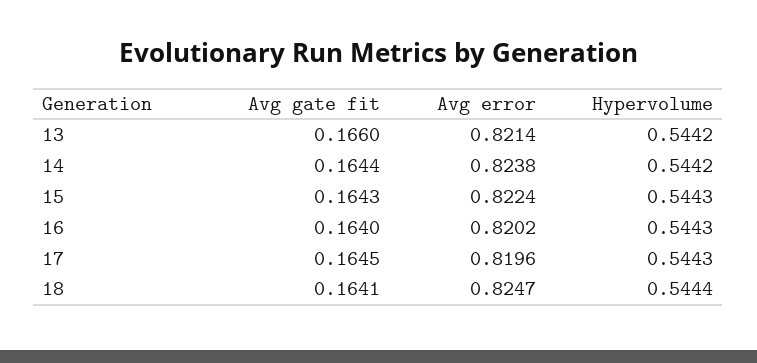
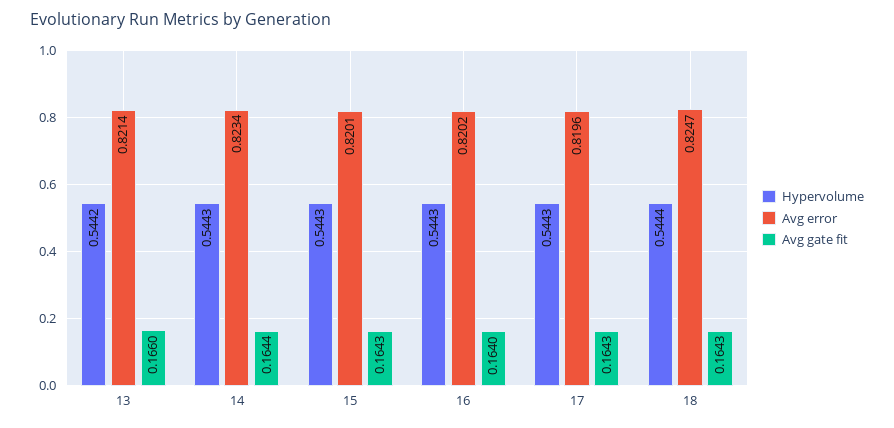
  {
    "Avg gate fit": {
      "13": 0.166,
      "14": 0.1644,
      "15": 0.1643,
      "16": 0.164,
-     "17": 0.1645,
+     "17": 0.1643,
-     "18": 0.1641
+     "18": 0.1643
    },
    "Avg error": {
      "13": 0.8214,
-     "14": 0.8238,
+     "14": 0.8234,
-     "15": 0.8224,
+     "15": 0.8201,
      "16": 0.8202,
      "17": 0.8196,
      "18": 0.8247
    },
    "Hypervolume": {
      "13": 0.5442,
-     "14": 0.5442,
+     "14": 0.5443,
      "15": 0.5443,
      "16": 0.5443,
      "17": 0.5443,
      "18": 0.5444
    }
  }

